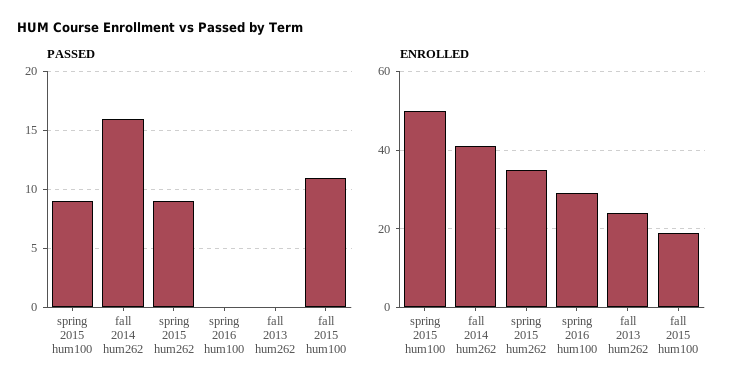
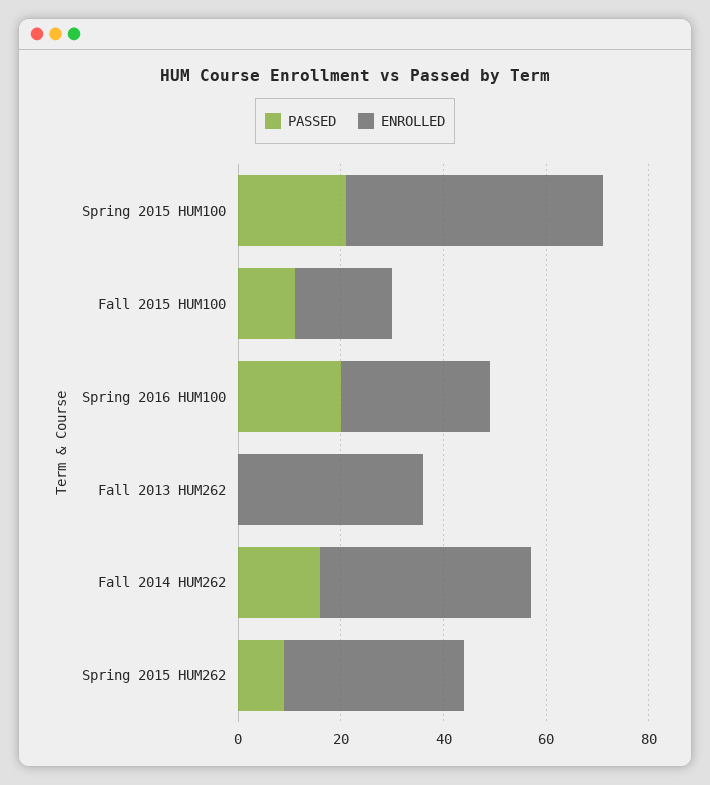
  {
    "PASSED": {
-     "spring 2015 hum100": 9,
+     "spring 2015 hum100": 20,
      "fall 2014 hum262": 16,
      "spring 2015 hum262": 9,
-     "spring 2016 hum100": 0,
+     "spring 2016 hum100": 20,
      "fall 2013 hum262": 0,
      "fall 2015 hum100": 11
    },
    "ENROLLED": {
      "spring 2015 hum100": 50,
      "fall 2014 hum262": 40,
      "spring 2015 hum262": 35,
      "spring 2016 hum100": 30,
-     "fall 2013 hum262": 25,
+     "fall 2013 hum262": 35,
      "fall 2015 hum100": 20
    }
  }

